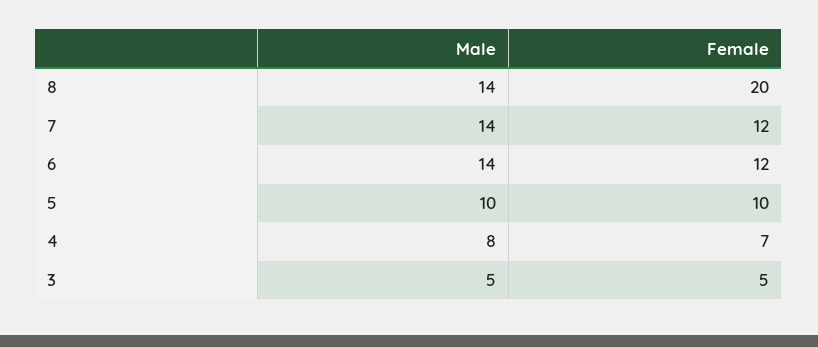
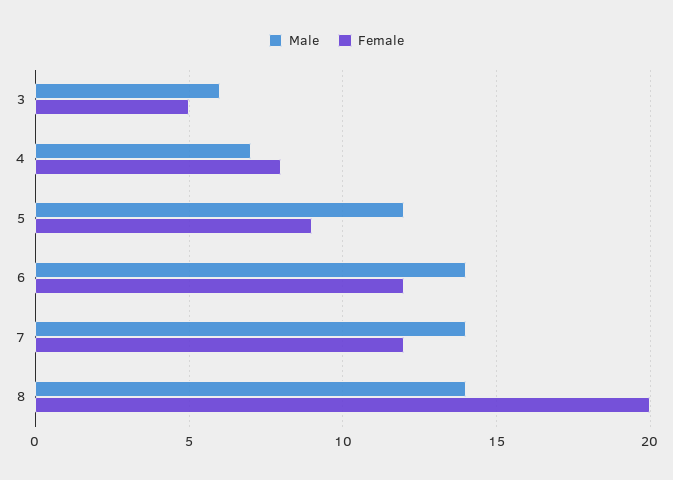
  {
    "Male": {
      "8": 14,
      "7": 14,
      "6": 14,
-     "5": 10,
+     "5": 12,
-     "4": 8,
+     "4": 7,
-     "3": 5
+     "3": 6
    },
    "Female": {
      "8": 20,
      "7": 12,
      "6": 12,
-     "5": 10,
+     "5": 9,
-     "4": 7,
+     "4": 8,
      "3": 5
    }
  }

